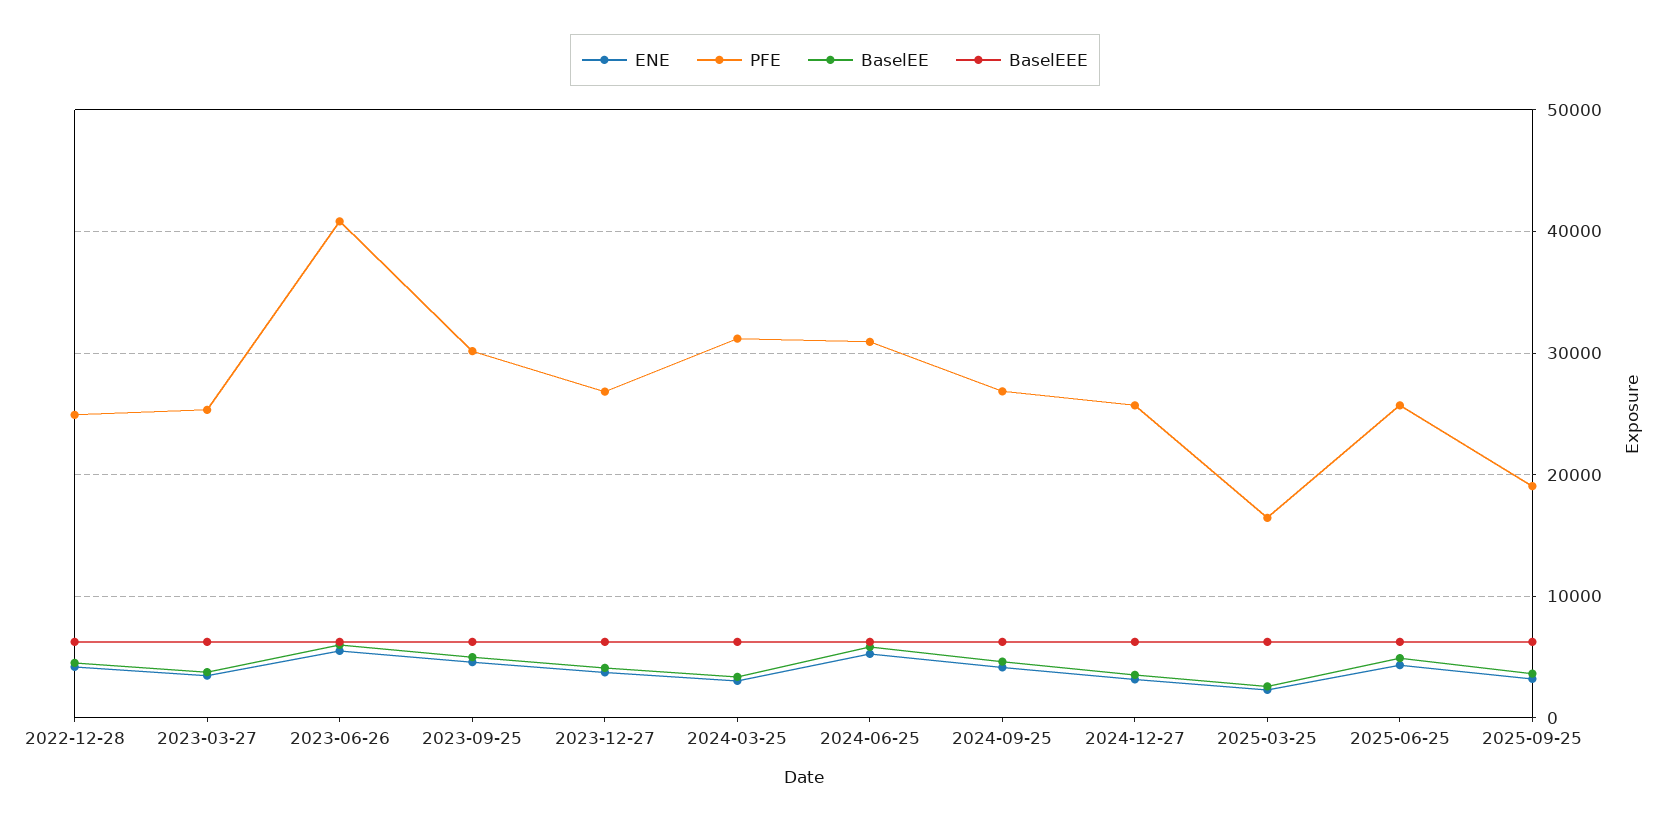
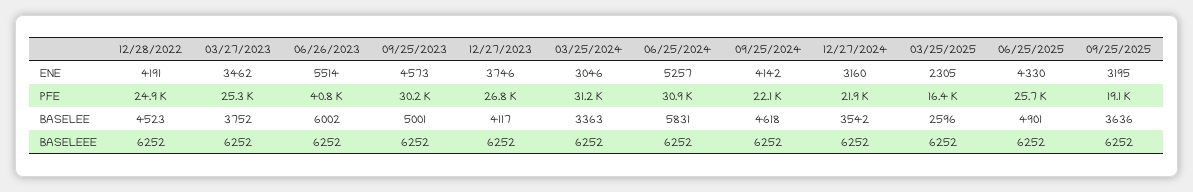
  {
    "ENE": {
      "2022-12-28": 4191,
      "2023-03-27": 3462,
      "2023-06-26": 5514,
      "2023-09-25": 4573,
      "2023-12-27": 3746,
      "2024-03-25": 3046,
      "2024-06-25": 5257,
      "2024-09-25": 4142,
      "2024-12-27": 3160,
      "2025-03-25": 2305,
      "2025-06-25": 4330,
      "2025-09-25": 3195
    },
    "PFE": {
      "2022-12-28": 24900,
      "2023-03-27": 25300,
      "2023-06-26": 40800,
      "2023-09-25": 30200,
      "2023-12-27": 26800,
      "2024-03-25": 31200,
      "2024-06-25": 30900,
-     "2024-09-25": 27000,
+     "2024-09-25": 22100,
-     "2024-12-27": 26000,
+     "2024-12-27": 21900,
      "2025-03-25": 16400,
      "2025-06-25": 25700,
      "2025-09-25": 19100
    },
    "BaselEE": {
      "2022-12-28": 4523,
      "2023-03-27": 3752,
      "2023-06-26": 6002,
      "2023-09-25": 5001,
      "2023-12-27": 4117,
      "2024-03-25": 3363,
      "2024-06-25": 5831,
      "2024-09-25": 4618,
      "2024-12-27": 3542,
      "2025-03-25": 2596,
      "2025-06-25": 4901,
      "2025-09-25": 3636
    },
    "BaselEEE": {
      "2022-12-28": 6252,
      "2023-03-27": 6252,
      "2023-06-26": 6252,
      "2023-09-25": 6252,
      "2023-12-27": 6252,
      "2024-03-25": 6252,
      "2024-06-25": 6252,
      "2024-09-25": 6252,
      "2024-12-27": 6252,
      "2025-03-25": 6252,
      "2025-06-25": 6252,
      "2025-09-25": 6252
    }
  }

